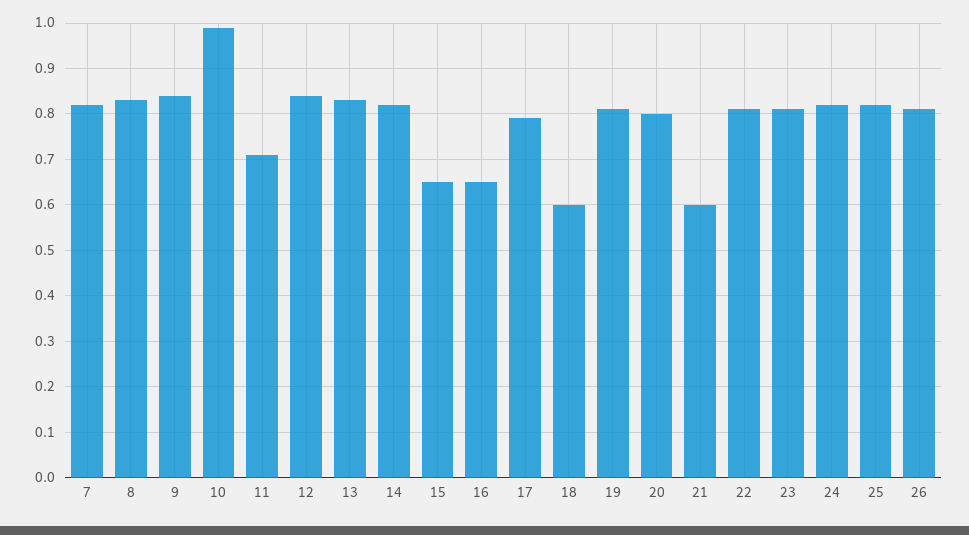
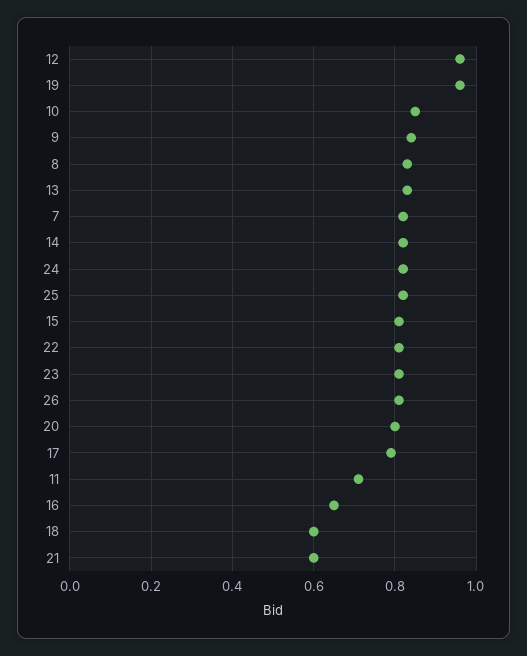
  {
    "7": 0.8,
    "8": 0.85,
    "9": 0.85,
-   "10": 1,
+   "10": 0.85,
    "11": 0.7,
-   "12": 0.85,
+   "12": 0.95,
    "13": 0.85,
    "14": 0.8,
-   "15": 0.65,
+   "15": 0.8,
    "16": 0.65,
    "17": 0.8,
    "18": 0.6,
-   "19": 0.8,
+   "19": 0.95,
    "20": 0.8,
    "21": 0.6,
    "22": 0.8,
    "23": 0.8,
    "24": 0.8,
    "25": 0.8,
    "26": 0.8
  }

